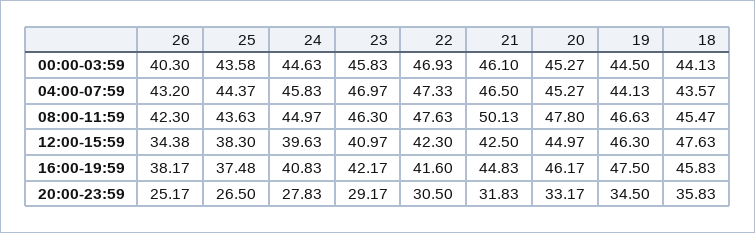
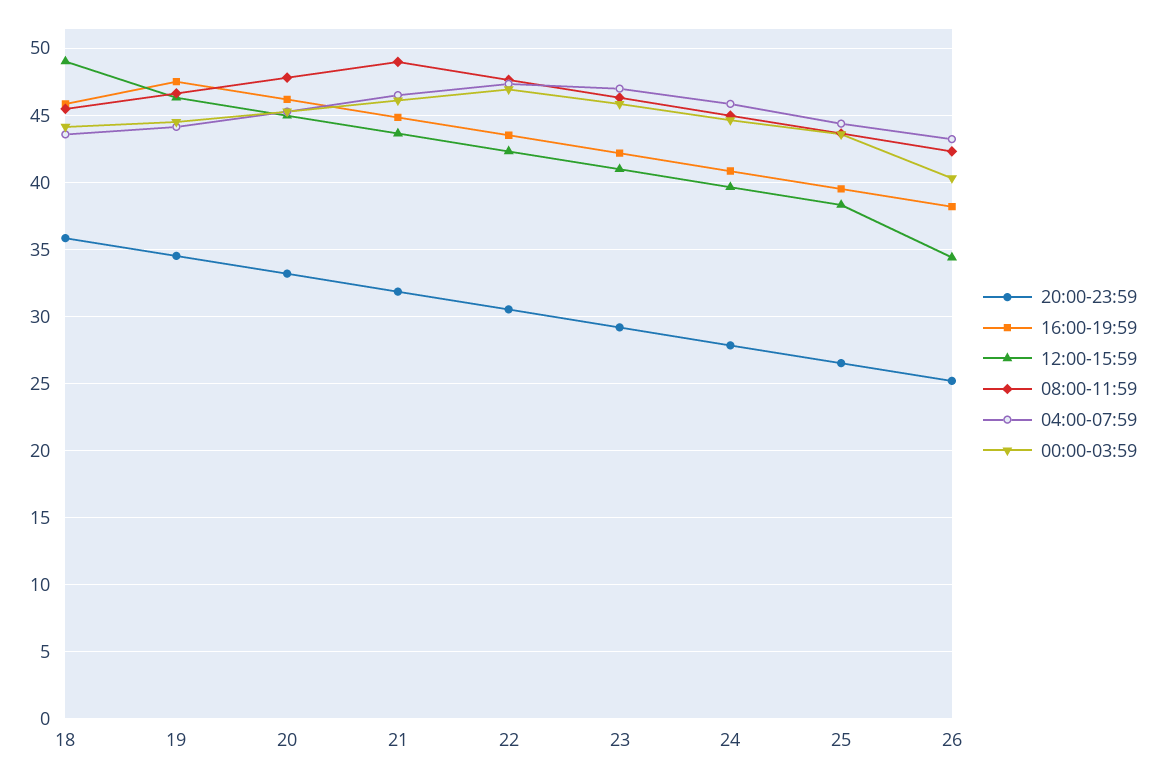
  {
    "00:00-03:59": {
      "26": 40.3,
      "25": 43.58,
      "24": 44.63,
      "23": 45.83,
      "22": 46.93,
      "21": 46.1,
      "20": 45.27,
      "19": 44.5,
      "18": 44.13
    },
    "04:00-07:59": {
      "26": 43.2,
      "25": 44.37,
      "24": 45.83,
      "23": 46.97,
      "22": 47.33,
      "21": 46.5,
      "20": 45.27,
      "19": 44.13,
      "18": 43.57
    },
    "08:00-11:59": {
      "26": 42.3,
      "25": 43.63,
      "24": 44.97,
      "23": 46.3,
      "22": 47.63,
-     "21": 50.13,
+     "21": 49,
      "20": 47.8,
      "19": 46.63,
      "18": 45.47
    },
    "12:00-15:59": {
      "26": 34.38,
      "25": 38.3,
      "24": 39.63,
      "23": 40.97,
      "22": 42.3,
-     "21": 42.5,
+     "21": 43.5,
      "20": 44.97,
      "19": 46.3,
-     "18": 47.63
+     "18": 49
    },
    "16:00-19:59": {
      "26": 38.17,
-     "25": 37.48,
+     "25": 39.5,
      "24": 40.83,
      "23": 42.17,
-     "22": 41.6,
+     "22": 43.5,
      "21": 44.83,
      "20": 46.17,
      "19": 47.5,
      "18": 45.83
    },
    "20:00-23:59": {
      "26": 25.17,
      "25": 26.5,
      "24": 27.83,
      "23": 29.17,
      "22": 30.5,
      "21": 31.83,
      "20": 33.17,
      "19": 34.5,
      "18": 35.83
    }
  }

